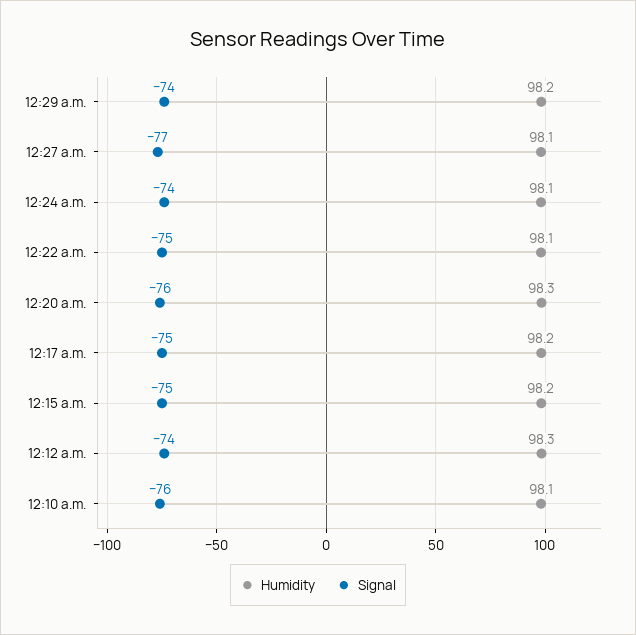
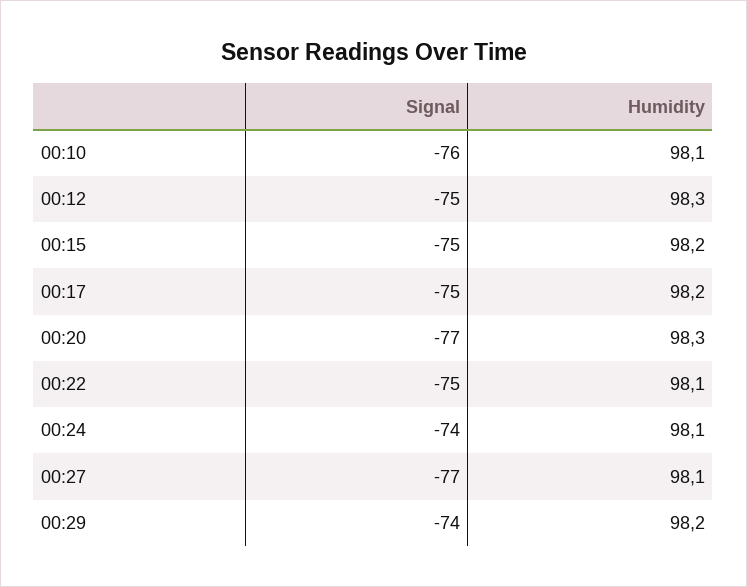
  {
    "Humidity": {
      "12:29 a.m.": 98.2,
      "12:27 a.m.": 98.1,
      "12:24 a.m.": 98.1,
      "12:22 a.m.": 98.1,
      "12:20 a.m.": 98.3,
      "12:17 a.m.": 98.2,
      "12:15 a.m.": 98.2,
      "12:12 a.m.": 98.3,
      "12:10 a.m.": 98.1
    },
    "Signal": {
      "12:29 a.m.": -74,
      "12:27 a.m.": -77,
      "12:24 a.m.": -74,
      "12:22 a.m.": -75,
-     "12:20 a.m.": -76,
+     "12:20 a.m.": -77,
      "12:17 a.m.": -75,
      "12:15 a.m.": -75,
-     "12:12 a.m.": -74,
+     "12:12 a.m.": -75,
      "12:10 a.m.": -76
    }
  }

